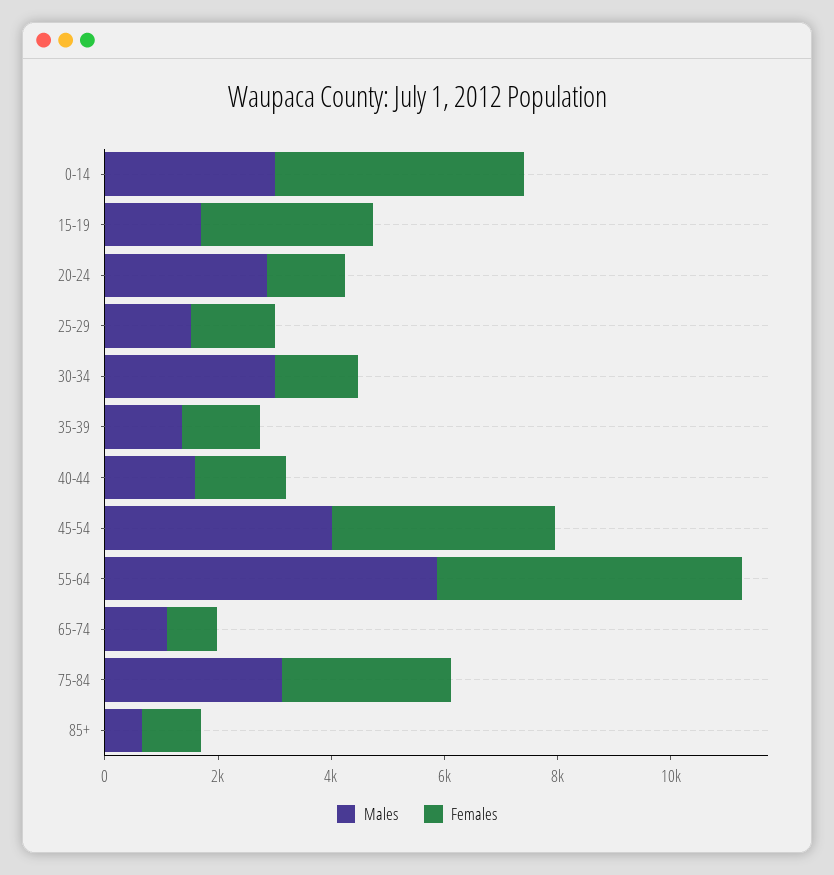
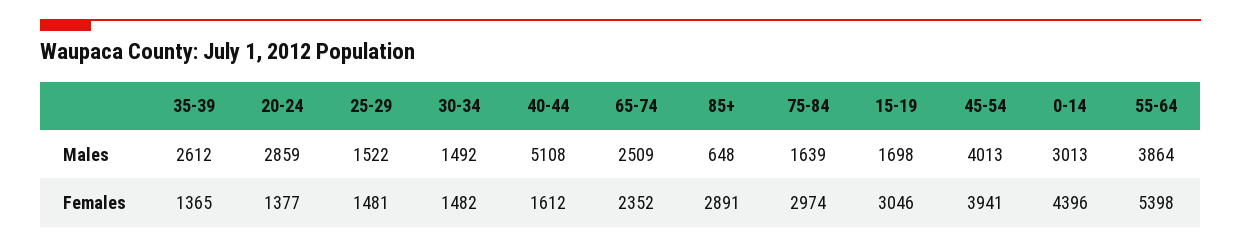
  {
    "Males": {
      "0-14": 3013,
      "15-19": 1698,
      "20-24": 2859,
      "25-29": 1522,
-     "30-34": 3000,
+     "30-34": 1492,
-     "35-39": 1500,
+     "35-39": 2612,
-     "40-44": 1500,
+     "40-44": 5108,
      "45-54": 4013,
-     "55-64": 6000,
+     "55-64": 3864,
-     "65-74": 1000,
+     "65-74": 2509,
-     "75-84": 3000,
+     "75-84": 1639,
      "85+": 648
    },
    "Females": {
      "0-14": 4396,
      "15-19": 3046,
      "20-24": 1377,
      "25-29": 1481,
      "30-34": 1482,
      "35-39": 1365,
      "40-44": 1612,
      "45-54": 3941,
      "55-64": 5398,
-     "65-74": 1000,
+     "65-74": 2352,
      "75-84": 2974,
-     "85+": 1000
+     "85+": 2891
    }
  }

